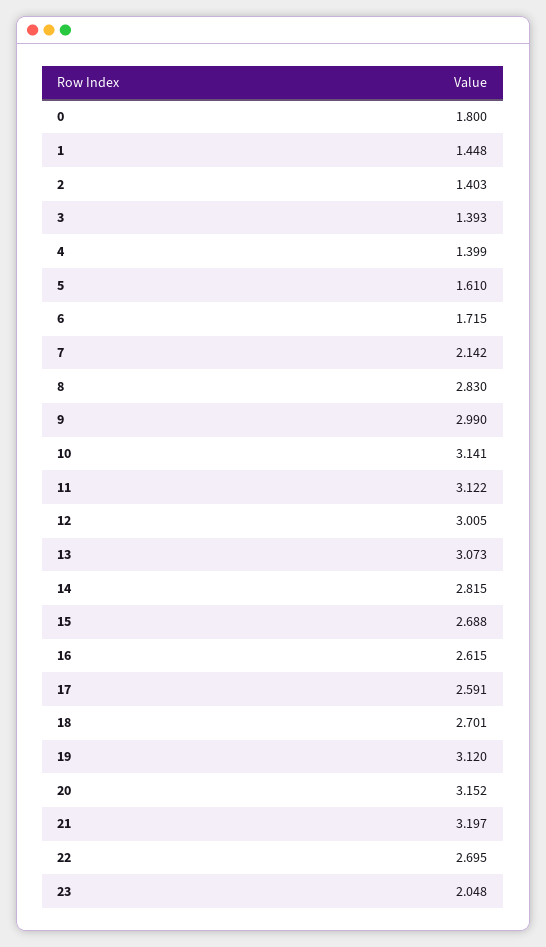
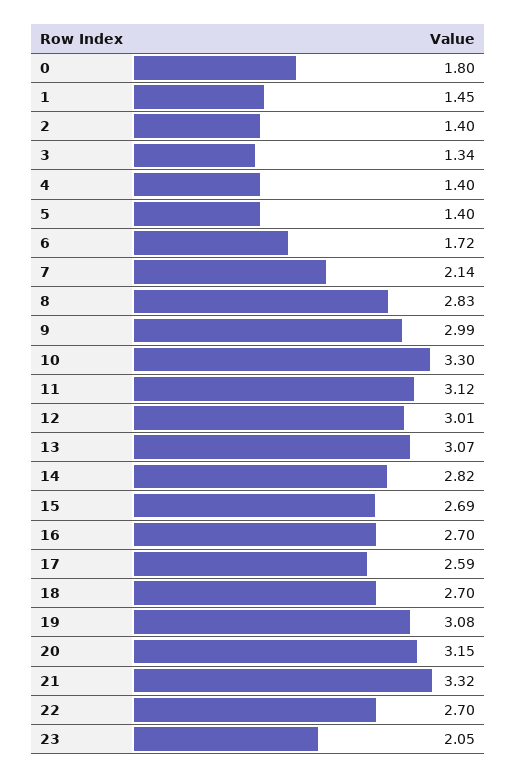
  {
    "0": 1.8,
    "1": 1.448,
    "2": 1.403,
-   "3": 1.393,
+   "3": 1.34,
    "4": 1.399,
-   "5": 1.61,
+   "5": 1.4,
    "6": 1.715,
    "7": 2.142,
    "8": 2.83,
    "9": 2.99,
-   "10": 3.141,
+   "10": 3.3,
    "11": 3.122,
    "12": 3.005,
    "13": 3.073,
    "14": 2.815,
    "15": 2.688,
-   "16": 2.615,
+   "16": 2.7,
    "17": 2.591,
    "18": 2.701,
-   "19": 3.12,
+   "19": 3.08,
    "20": 3.152,
-   "21": 3.197,
+   "21": 3.32,
    "22": 2.695,
    "23": 2.048
  }

